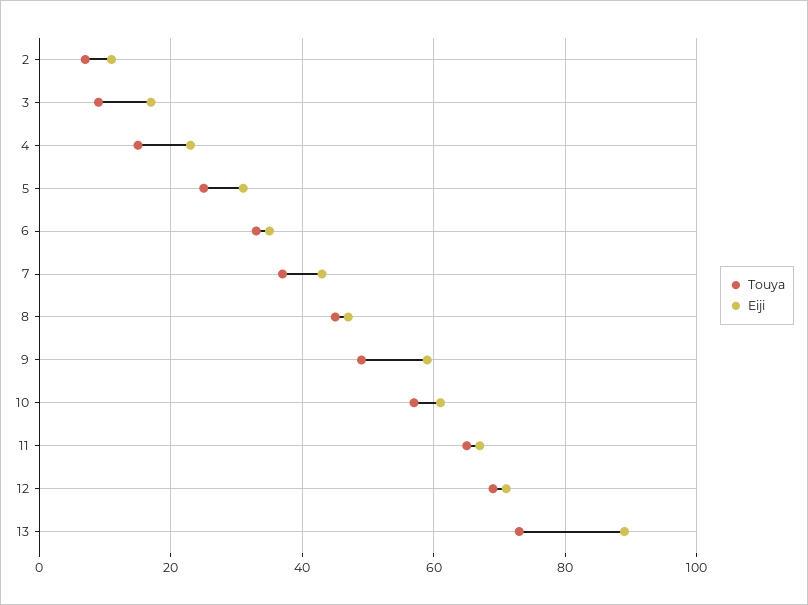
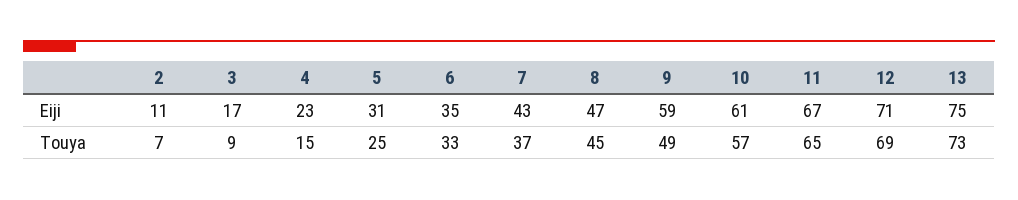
  {
    "Touya": {
      "2": 7,
      "3": 9,
      "4": 15,
      "5": 25,
      "6": 33,
      "7": 37,
      "8": 45,
      "9": 49,
      "10": 57,
      "11": 65,
      "12": 69,
      "13": 73
    },
    "Eiji": {
      "2": 11,
      "3": 17,
      "4": 23,
      "5": 31,
      "6": 35,
      "7": 43,
      "8": 47,
      "9": 59,
      "10": 61,
      "11": 67,
      "12": 71,
-     "13": 90
+     "13": 75
    }
  }

